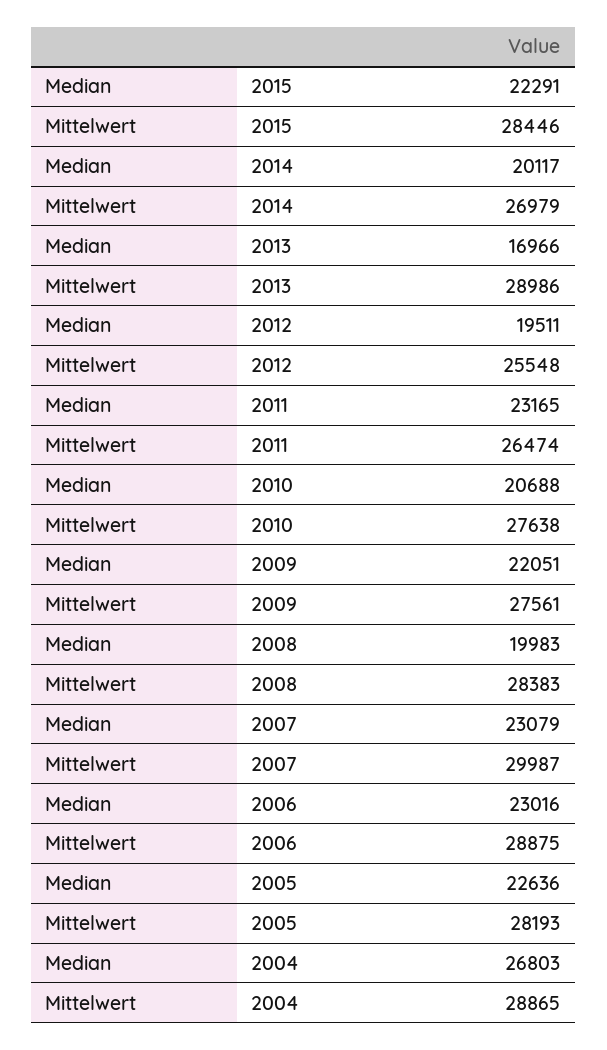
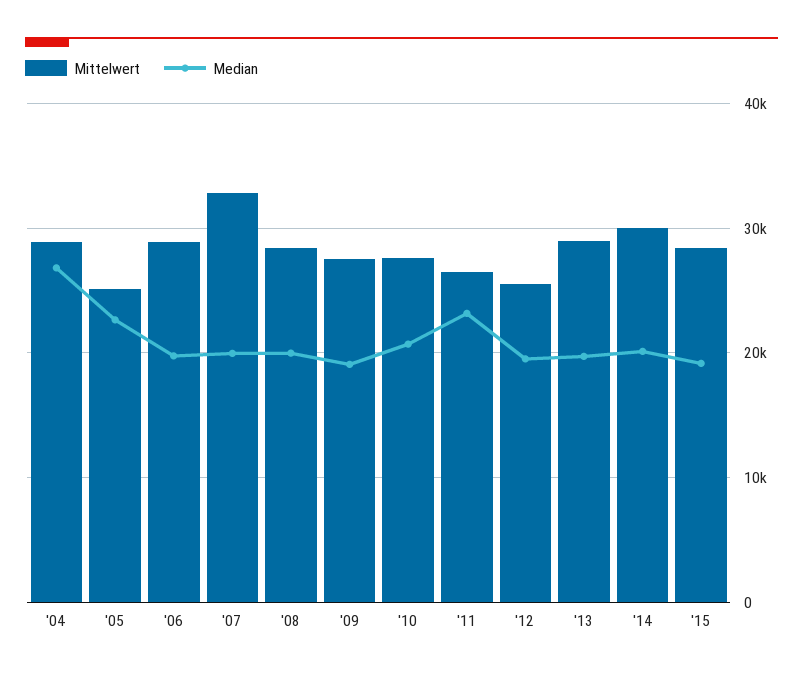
  {
    "Median": {
-     "2015": 22291,
+     "2015": 19000,
      "2014": 20117,
-     "2013": 16966,
+     "2013": 20000,
      "2012": 19511,
      "2011": 23165,
      "2010": 20688,
-     "2009": 22051,
+     "2009": 19000,
      "2008": 19983,
-     "2007": 23079,
+     "2007": 20000,
-     "2006": 23016,
+     "2006": 20000,
      "2005": 22636,
      "2004": 26803
    },
    "Mittelwert": {
      "2015": 28446,
-     "2014": 26979,
+     "2014": 30000,
      "2013": 28986,
      "2012": 25548,
      "2011": 26474,
      "2010": 27638,
      "2009": 27561,
      "2008": 28383,
-     "2007": 29987,
+     "2007": 33000,
      "2006": 28875,
-     "2005": 28193,
+     "2005": 25000,
      "2004": 28865
    }
  }

